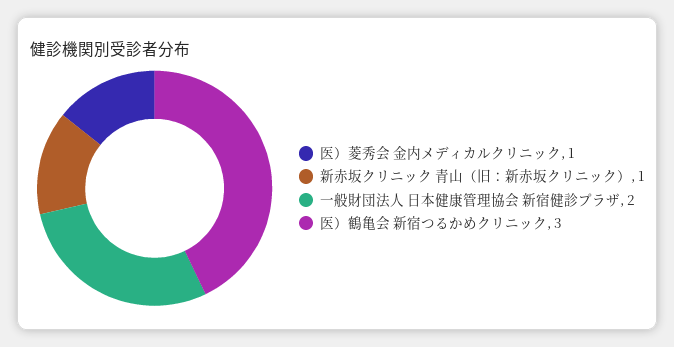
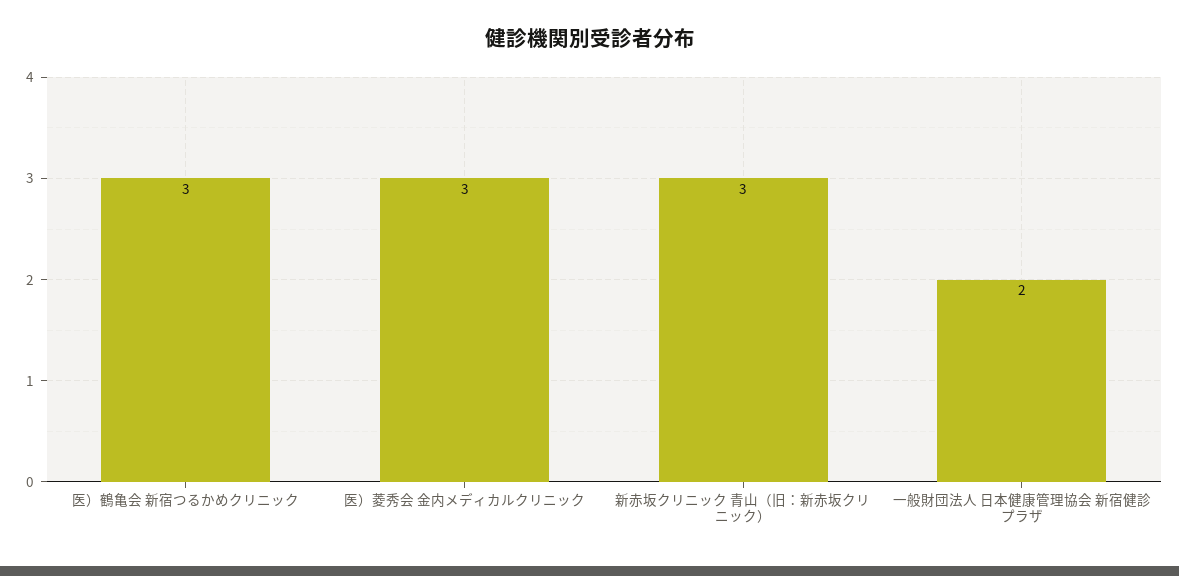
  {
-   "医）菱秀会 金内メディカルクリニック": 1,
+   "医）菱秀会 金内メディカルクリニック": 3,
-   "新赤坂クリニック 青山（旧：新赤坂クリニック）": 1,
+   "新赤坂クリニック 青山（旧：新赤坂クリニック）": 3,
    "一般財団法人 日本健康管理協会 新宿健診プラザ": 2,
    "医）鶴亀会 新宿つるかめクリニック": 3
  }

